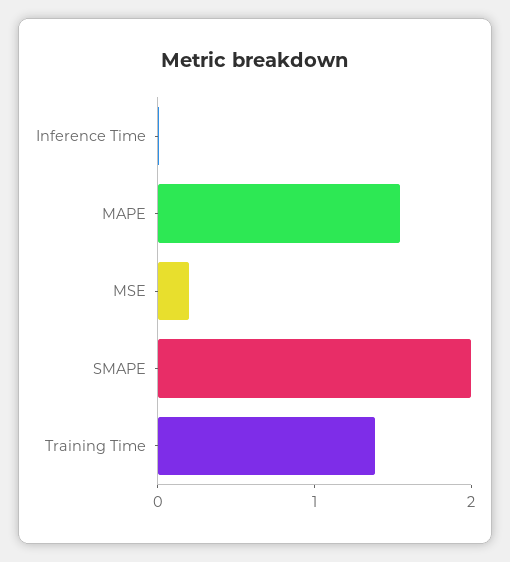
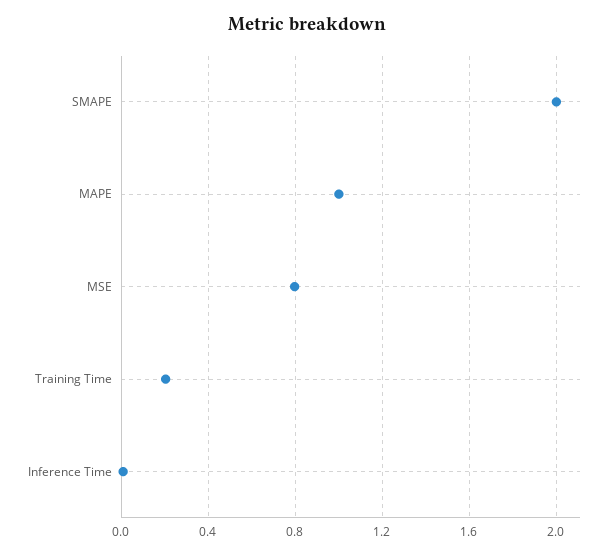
  {
    "Inference Time": 0,
-   "MAPE": 1.6,
+   "MAPE": 1,
-   "MSE": 0.2,
+   "MSE": 0.8,
    "SMAPE": 2,
-   "Training Time": 1.4
+   "Training Time": 0.2
  }

